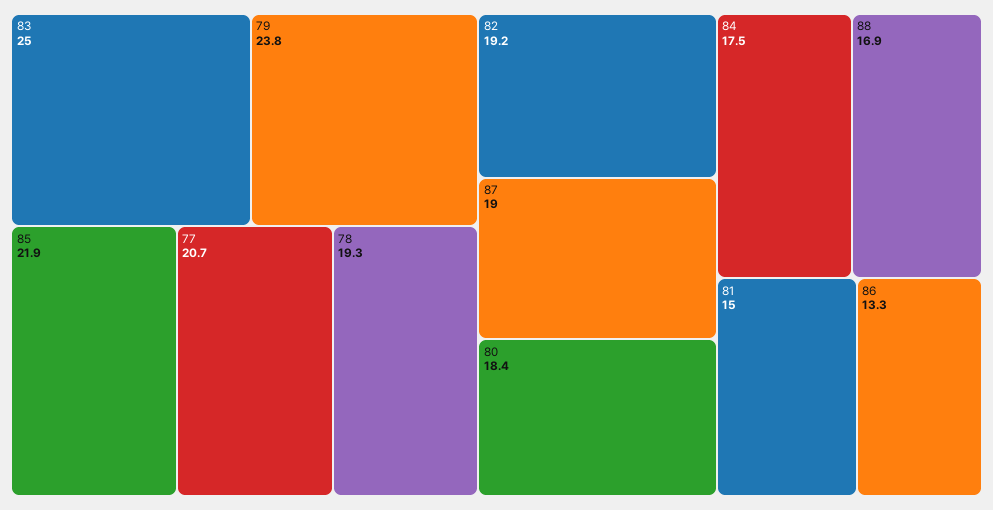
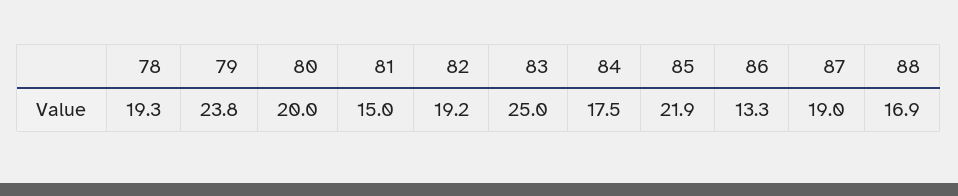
  {
    "83": 25,
    "79": 23.8,
    "85": 21.9,
-   "77": 20.7,
    "78": 19.3,
    "82": 19.2,
    "87": 19,
-   "80": 18.4,
+   "80": 20,
    "84": 17.5,
    "88": 16.9,
    "81": 15,
    "86": 13.3
  }

